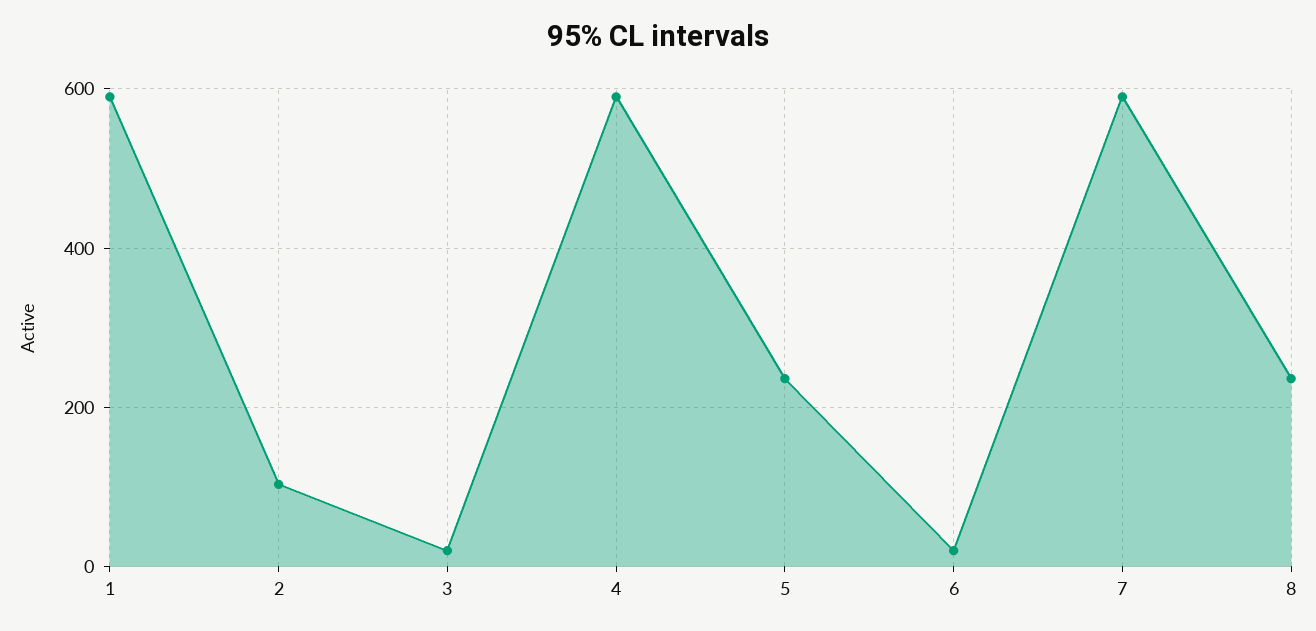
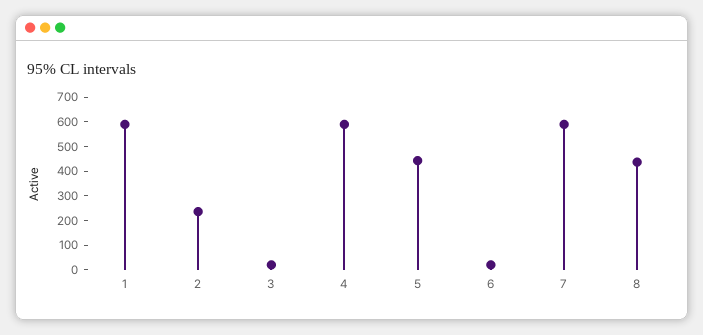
  {
    "1": 600,
-   "2": 100,
+   "2": 250,
    "3": 20,
    "4": 600,
-   "5": 240,
+   "5": 450,
    "6": 20,
    "7": 600,
-   "8": 240
+   "8": 450
  }

